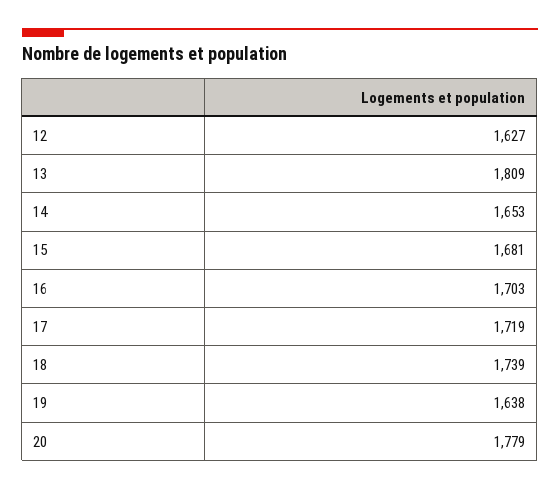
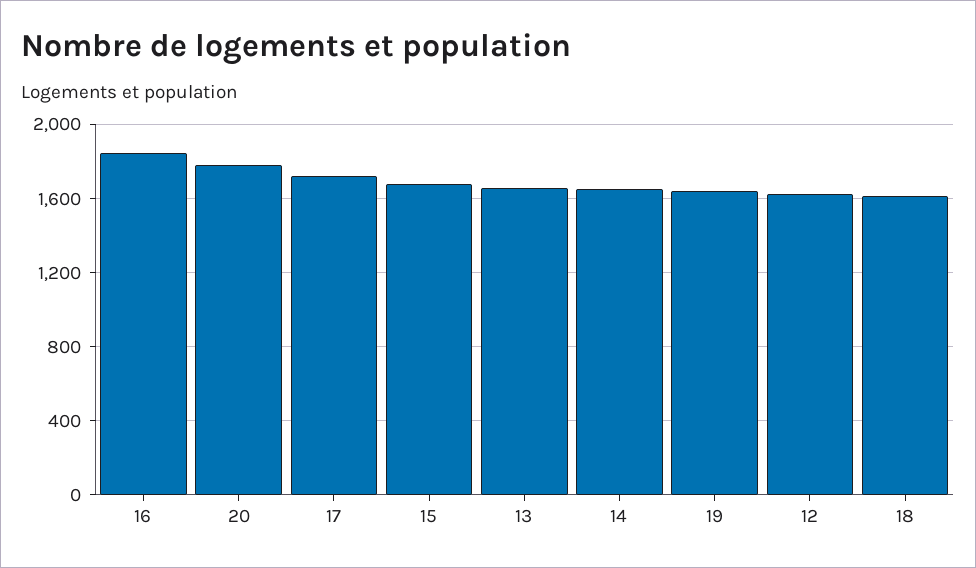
  {
    "12": 1627,
-   "13": 1809,
+   "13": 1650,
    "14": 1653,
    "15": 1681,
-   "16": 1703,
+   "16": 1850,
    "17": 1719,
-   "18": 1739,
+   "18": 1600,
    "19": 1638,
    "20": 1779
  }

